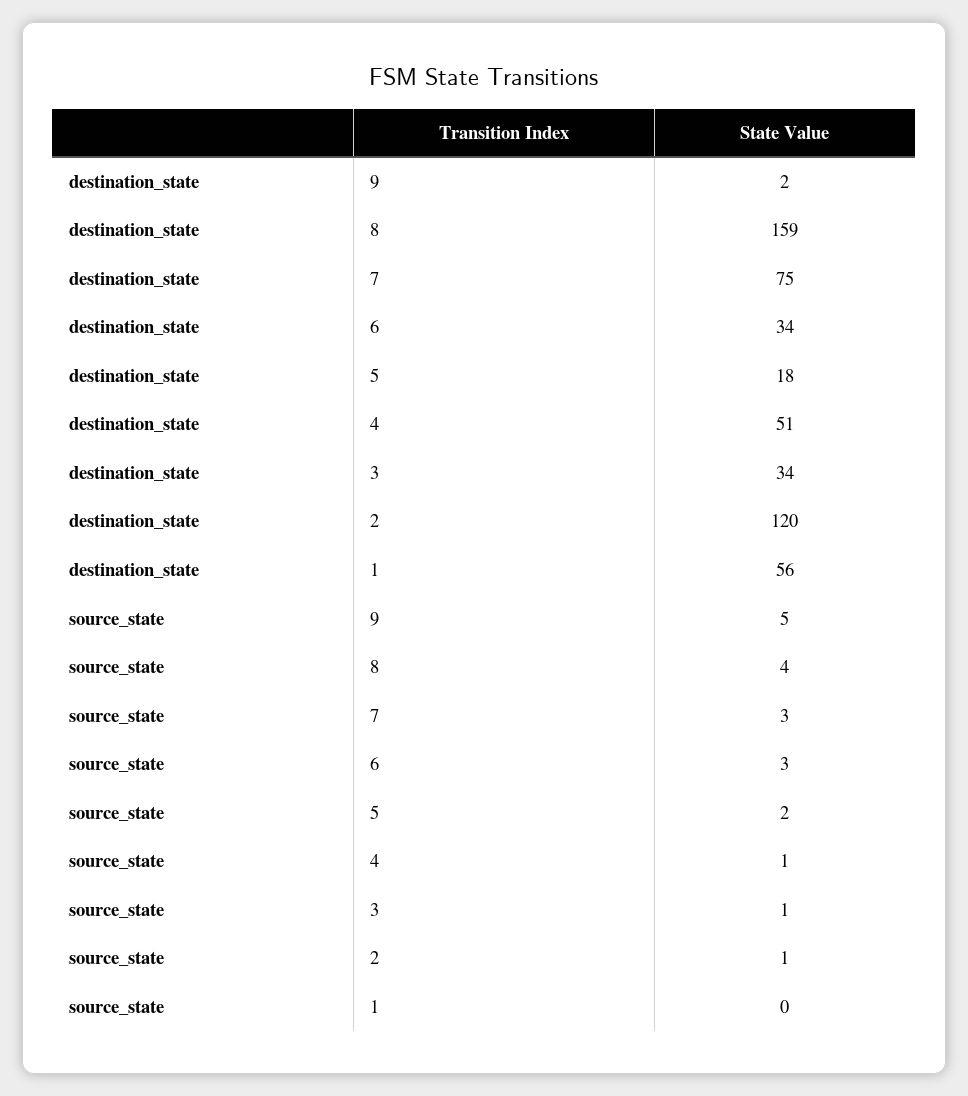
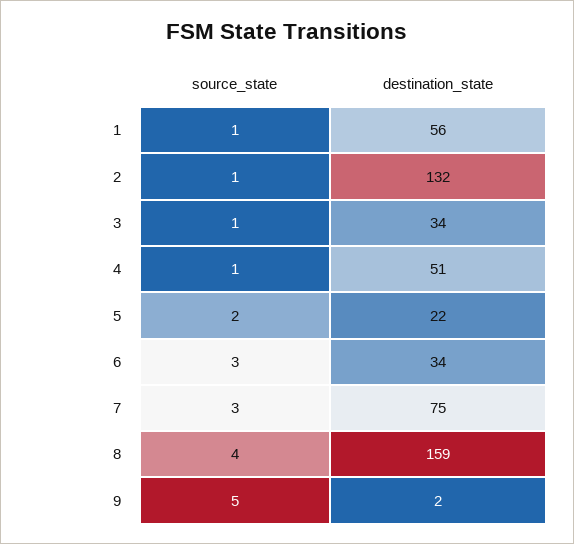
  {
    "destination_state": {
      "9": 2,
      "8": 159,
      "7": 75,
      "6": 34,
-     "5": 18,
+     "5": 22,
      "4": 51,
      "3": 34,
-     "2": 120,
+     "2": 132,
      "1": 56
    },
    "source_state": {
      "9": 5,
      "8": 4,
      "7": 3,
      "6": 3,
      "5": 2,
      "4": 1,
      "3": 1,
      "2": 1,
-     "1": 0
+     "1": 1
    }
  }

